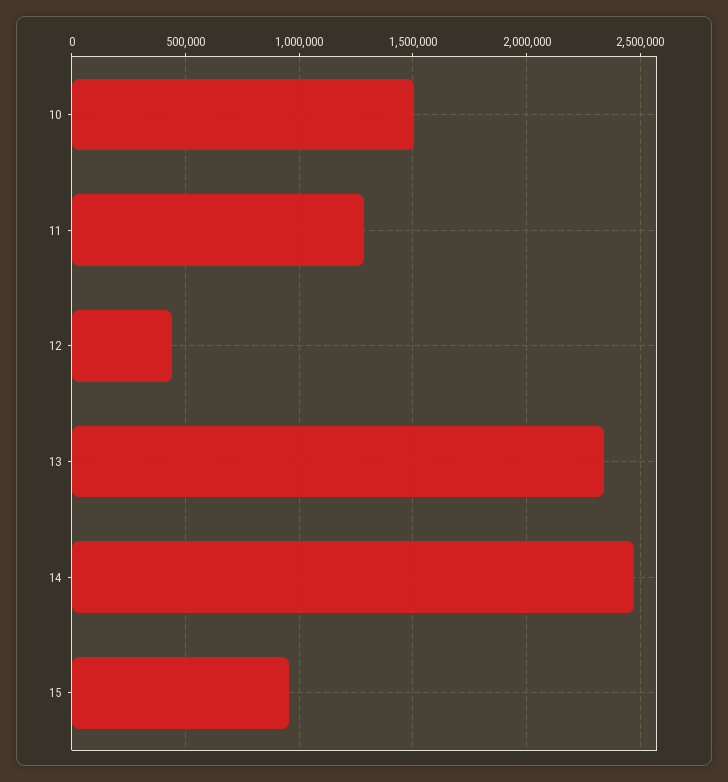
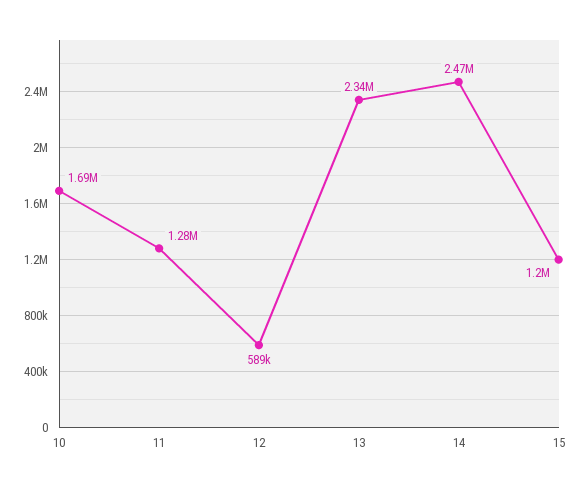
  {
-   "10": 1500000,
+   "10": 1690000,
    "11": 1280000,
-   "12": 450000,
+   "12": 589000,
    "13": 2340000,
    "14": 2470000,
-   "15": 950000
+   "15": 1200000
  }

